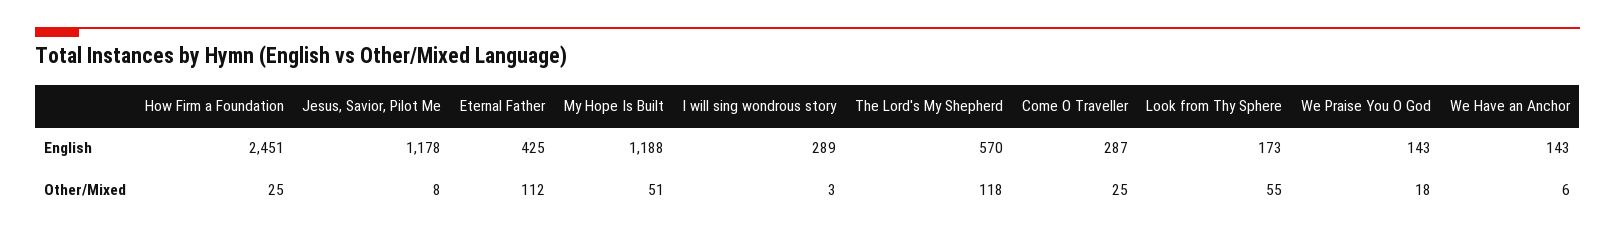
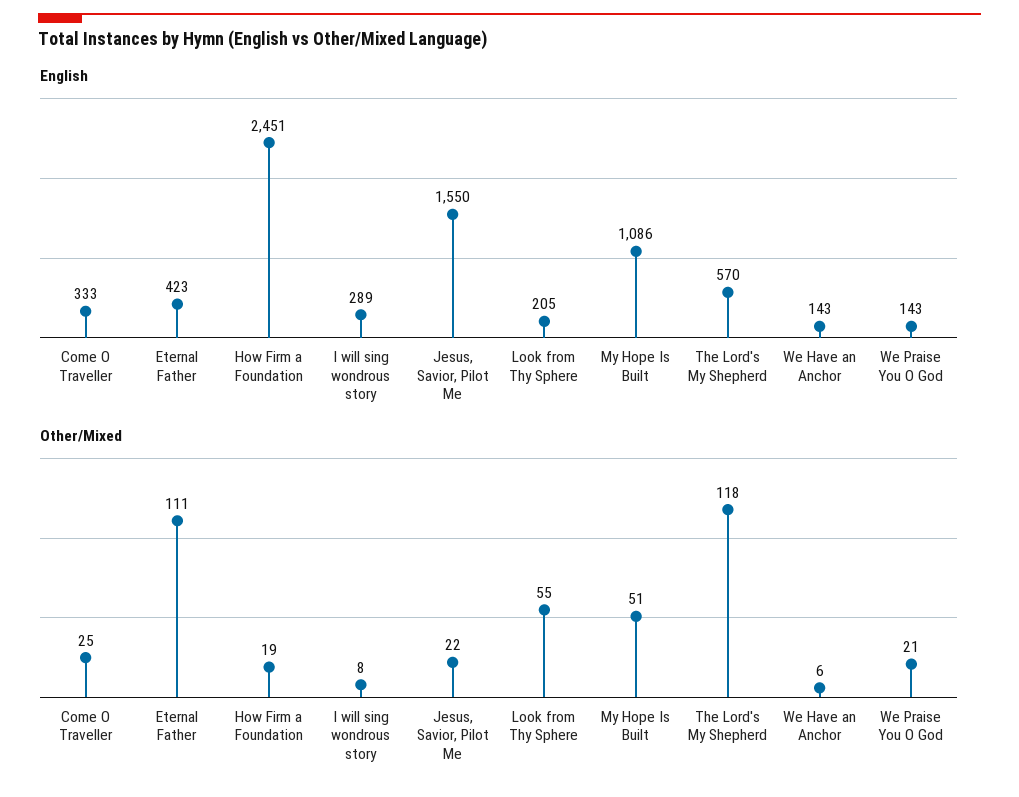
  {
    "English": {
      "How Firm a Foundation": 2451,
-     "Jesus, Savior, Pilot Me": 1178,
+     "Jesus, Savior, Pilot Me": 1550,
-     "Eternal Father": 425,
+     "Eternal Father": 423,
-     "My Hope Is Built": 1188,
+     "My Hope Is Built": 1086,
      "I will sing wondrous story": 289,
      "The Lord's My Shepherd": 570,
-     "Come O Traveller": 287,
+     "Come O Traveller": 333,
-     "Look from Thy Sphere": 173,
+     "Look from Thy Sphere": 205,
      "We Praise You O God": 143,
      "We Have an Anchor": 143
    },
    "Other/Mixed": {
-     "How Firm a Foundation": 25,
+     "How Firm a Foundation": 19,
-     "Jesus, Savior, Pilot Me": 8,
+     "Jesus, Savior, Pilot Me": 22,
-     "Eternal Father": 112,
+     "Eternal Father": 111,
      "My Hope Is Built": 51,
-     "I will sing wondrous story": 3,
+     "I will sing wondrous story": 8,
      "The Lord's My Shepherd": 118,
      "Come O Traveller": 25,
      "Look from Thy Sphere": 55,
-     "We Praise You O God": 18,
+     "We Praise You O God": 21,
      "We Have an Anchor": 6
    }
  }

